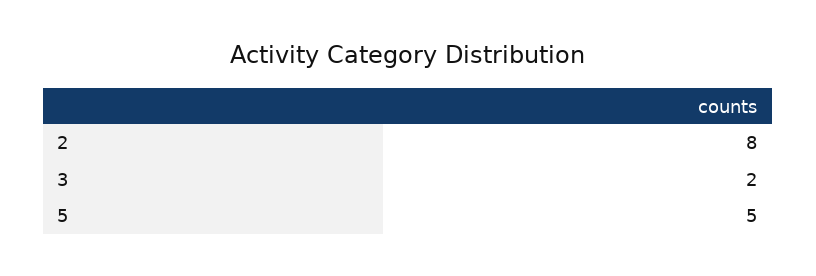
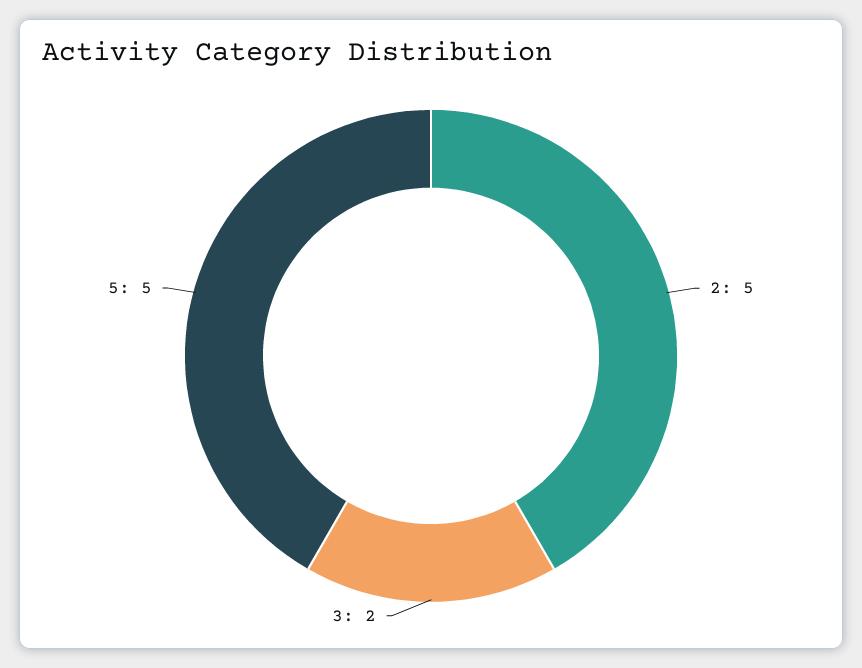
  {
-   "2": 8,
+   "2": 5,
    "3": 2,
    "5": 5
  }

